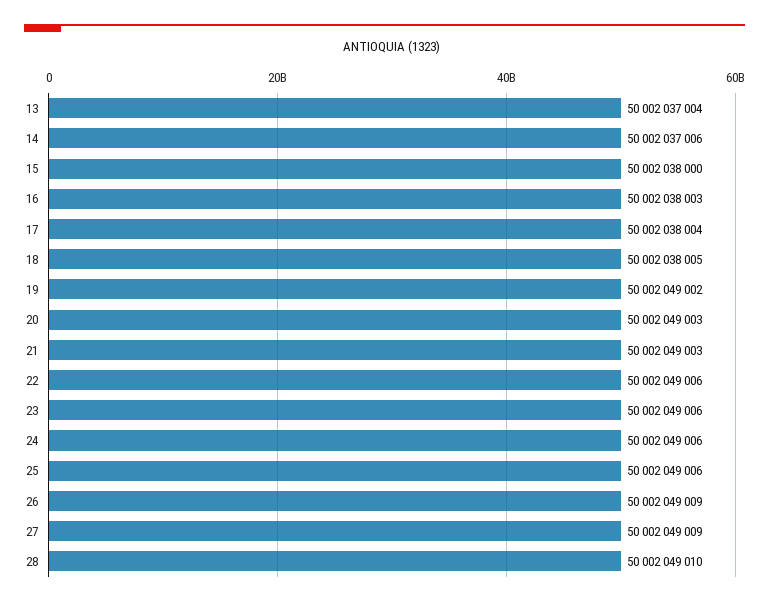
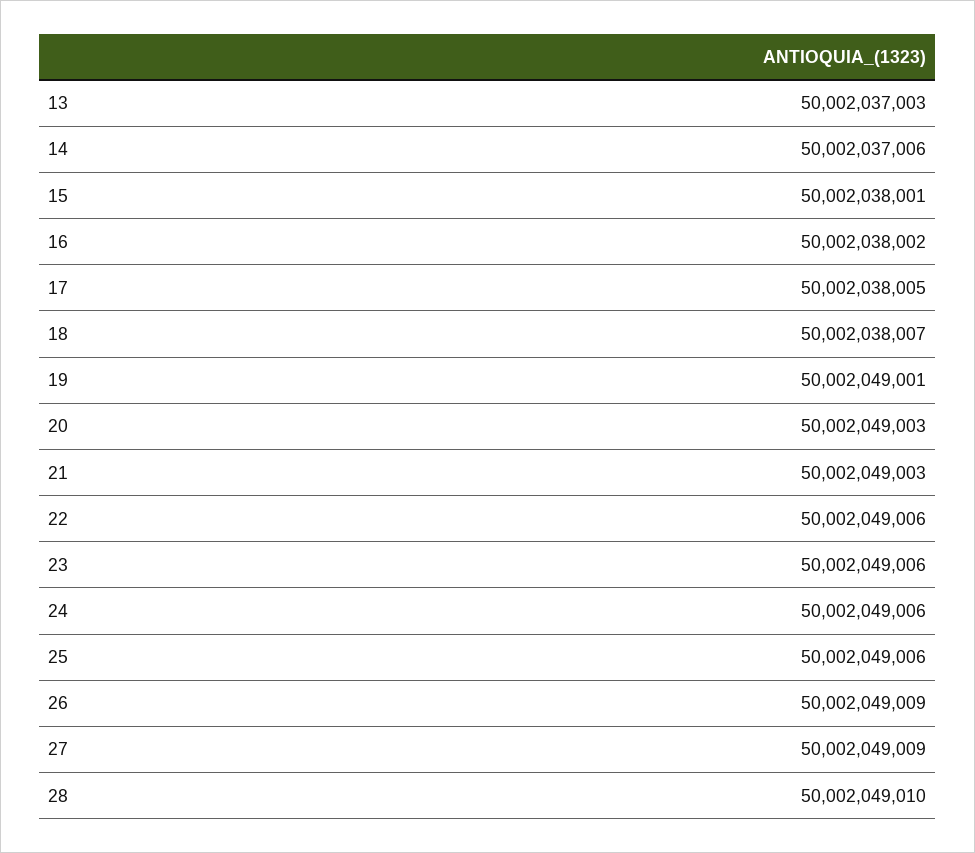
  {
-   "13": 50002037004,
+   "13": 50002037003,
    "14": 50002037006,
-   "15": 50002038000,
+   "15": 50002038001,
-   "16": 50002038003,
+   "16": 50002038002,
-   "17": 50002038004,
+   "17": 50002038005,
-   "18": 50002038005,
+   "18": 50002038007,
-   "19": 50002049002,
+   "19": 50002049001,
    "20": 50002049003,
    "21": 50002049003,
    "22": 50002049006,
    "23": 50002049006,
    "24": 50002049006,
    "25": 50002049006,
    "26": 50002049009,
    "27": 50002049009,
    "28": 50002049010
  }

